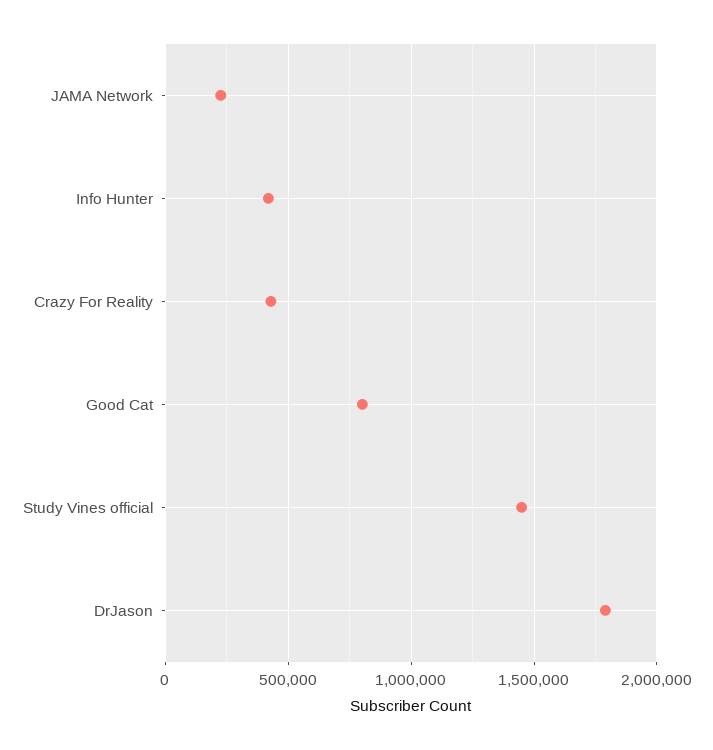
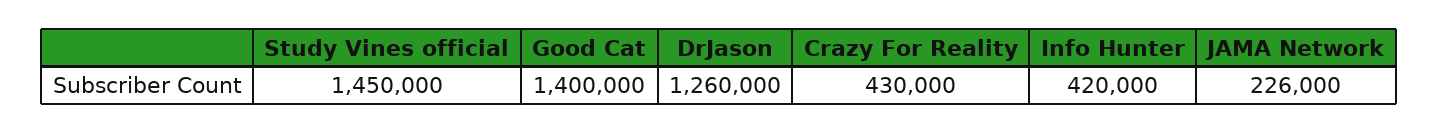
  {
    "JAMA Network": 226000,
    "Info Hunter": 420000,
    "Crazy For Reality": 430000,
-   "Good Cat": 800000,
+   "Good Cat": 1400000,
    "Study Vines official": 1450000,
-   "DrJason": 1800000
+   "DrJason": 1260000
  }

